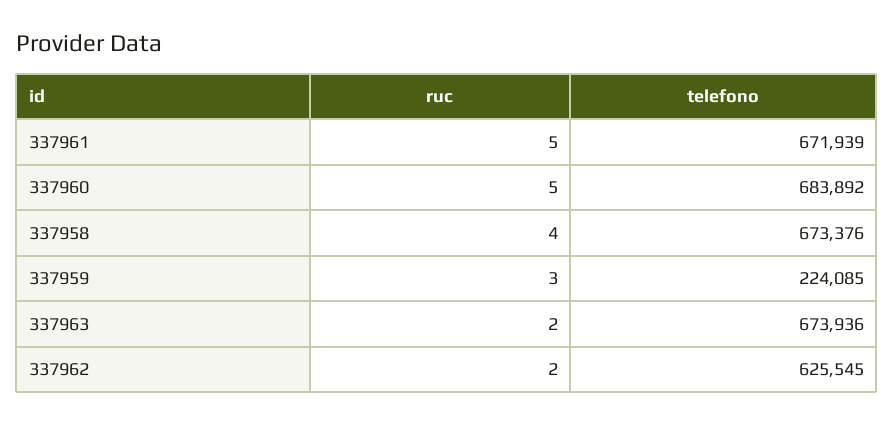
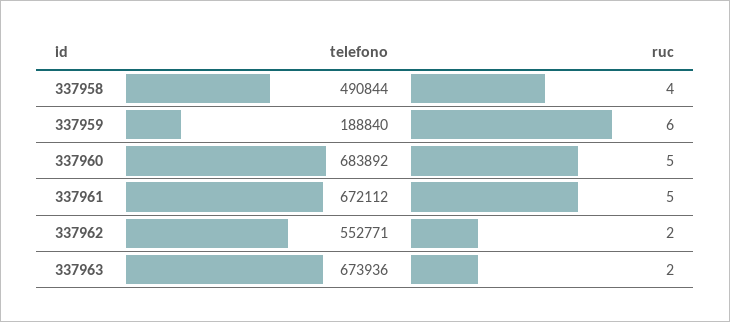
  {
    "ruc": {
      "337961": 5,
      "337960": 5,
      "337958": 4,
-     "337959": 3,
+     "337959": 6,
      "337963": 2,
      "337962": 2
    },
    "telefono": {
-     "337961": 671939,
+     "337961": 672112,
      "337960": 683892,
-     "337958": 673376,
+     "337958": 490844,
-     "337959": 224085,
+     "337959": 188840,
      "337963": 673936,
-     "337962": 625545
+     "337962": 552771
    }
  }

